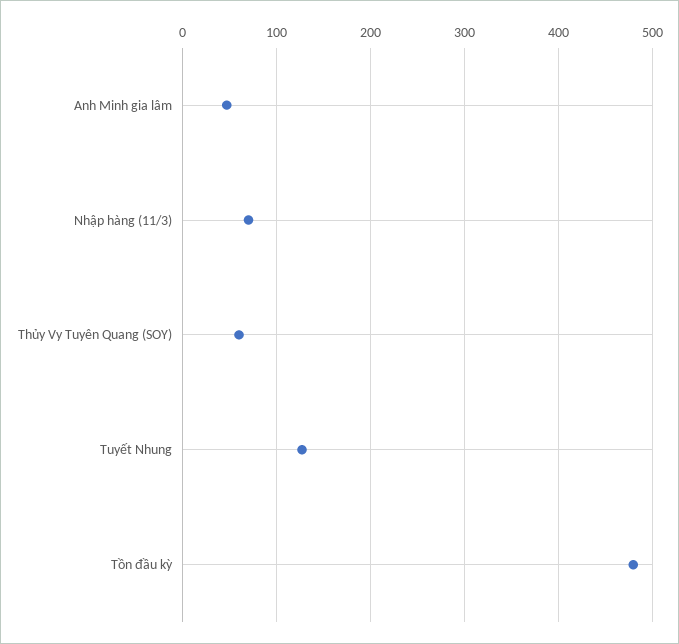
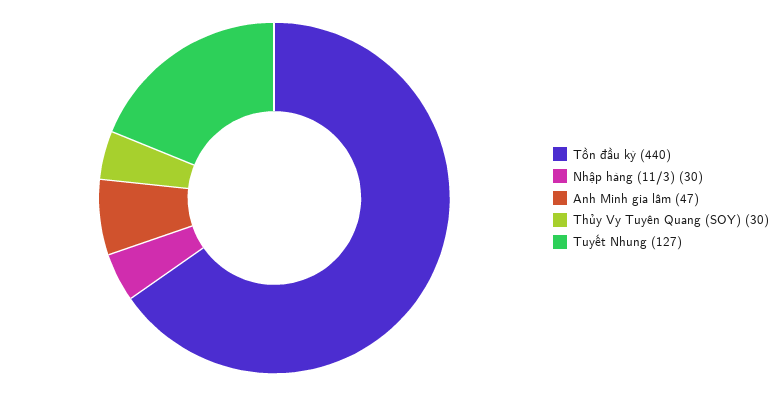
  {
    "Anh Minh gia lâm": 47,
-   "Nhập hàng (11/3)": 70,
+   "Nhập hàng (11/3)": 30,
-   "Thủy Vy Tuyên Quang (SOY)": 60,
+   "Thủy Vy Tuyên Quang (SOY)": 30,
    "Tuyết Nhung": 127,
-   "Tồn đầu kỳ": 480
+   "Tồn đầu kỳ": 440
  }

